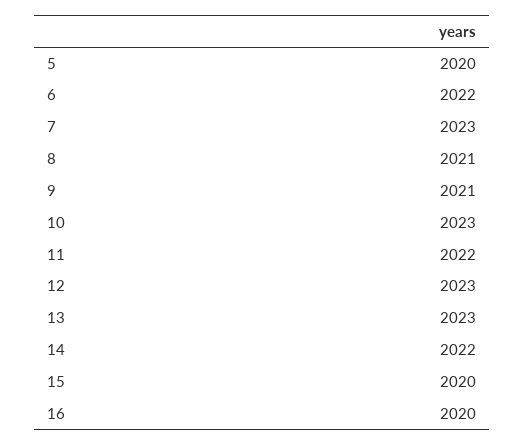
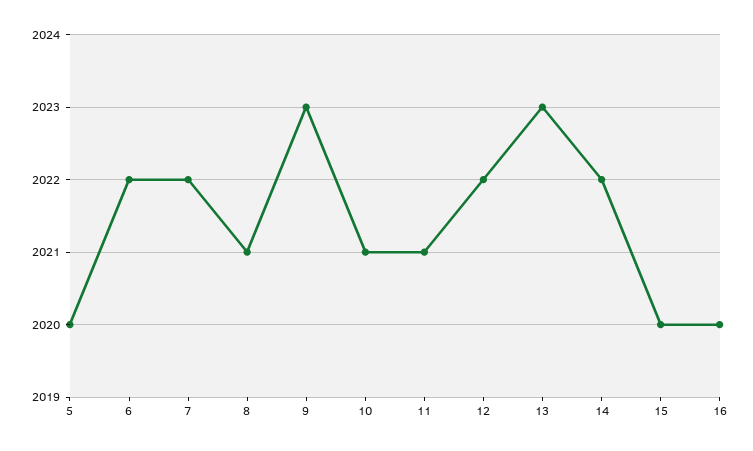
  {
    "5": 2020,
    "6": 2022,
-   "7": 2023,
+   "7": 2022,
    "8": 2021,
-   "9": 2021,
+   "9": 2023,
-   "10": 2023,
+   "10": 2021,
-   "11": 2022,
+   "11": 2021,
-   "12": 2023,
+   "12": 2022,
    "13": 2023,
    "14": 2022,
    "15": 2020,
    "16": 2020
  }

